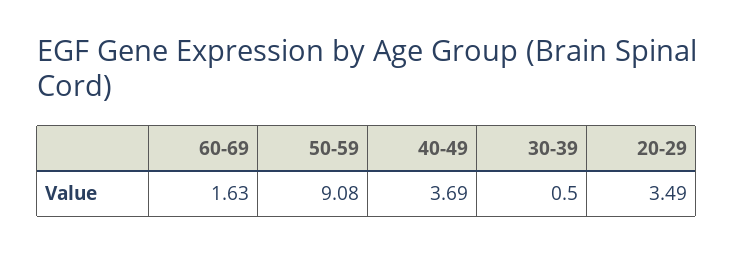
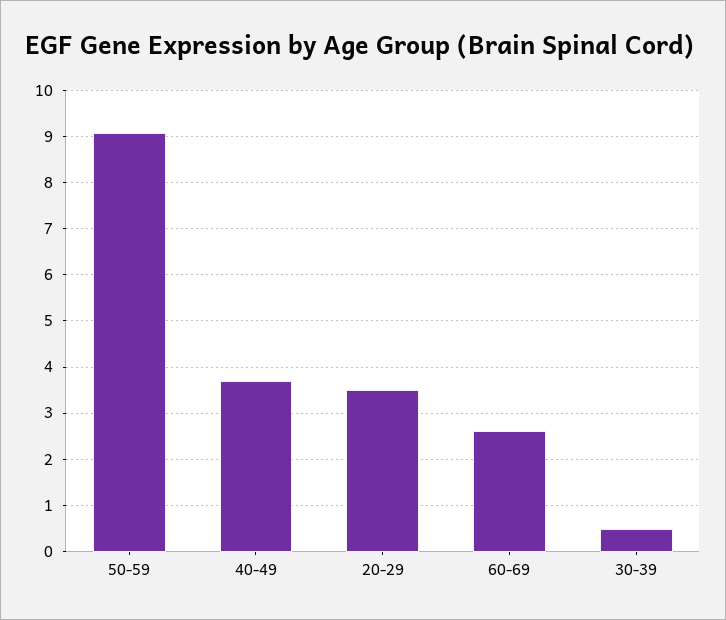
  {
-   "60-69": 1.63,
+   "60-69": 2.6,
    "50-59": 9.08,
    "40-49": 3.69,
    "30-39": 0.5,
    "20-29": 3.49
  }

